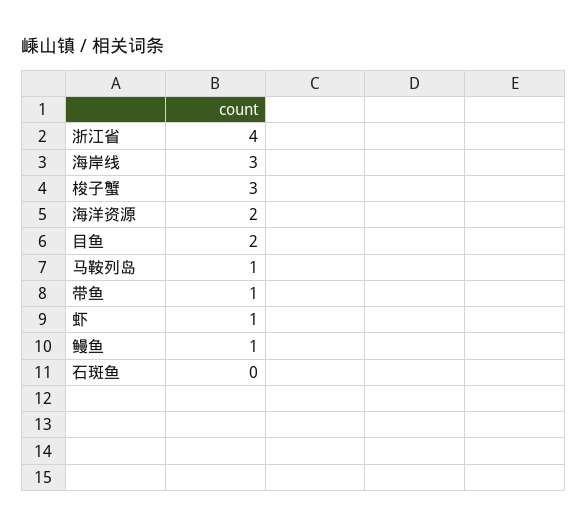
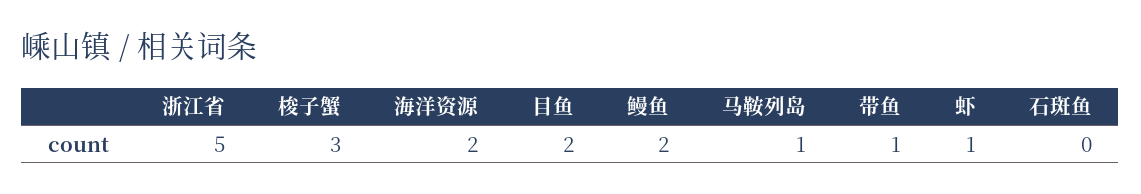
  {
-   "浙江省": 4,
+   "浙江省": 5,
-   "海岸线": 3,
    "梭子蟹": 3,
    "海洋资源": 2,
    "目鱼": 2,
    "马鞍列岛": 1,
    "带鱼": 1,
    "虾": 1,
-   "鳗鱼": 1,
+   "鳗鱼": 2,
    "石斑鱼": 0
  }

